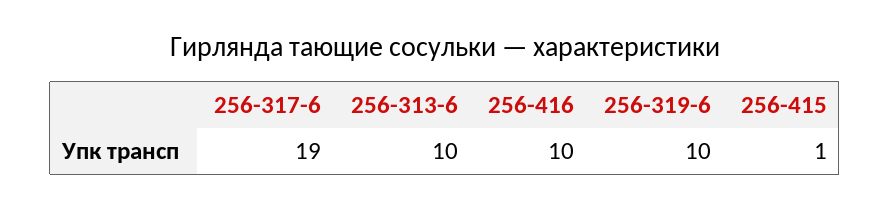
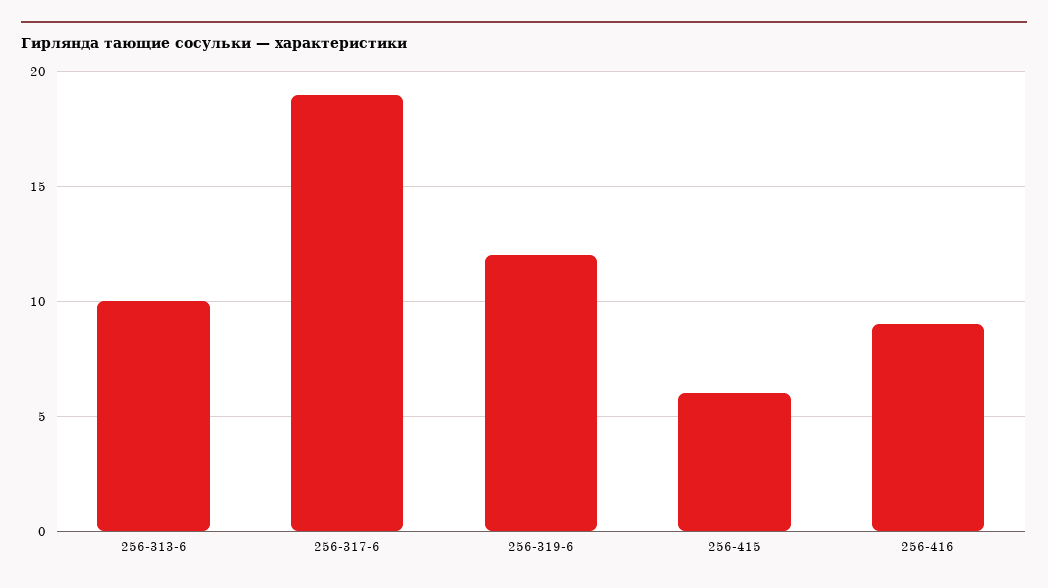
  {
    "256-317-6": 19,
    "256-313-6": 10,
-   "256-416": 10,
+   "256-416": 9,
-   "256-319-6": 10,
+   "256-319-6": 12,
-   "256-415": 1
+   "256-415": 6
  }

